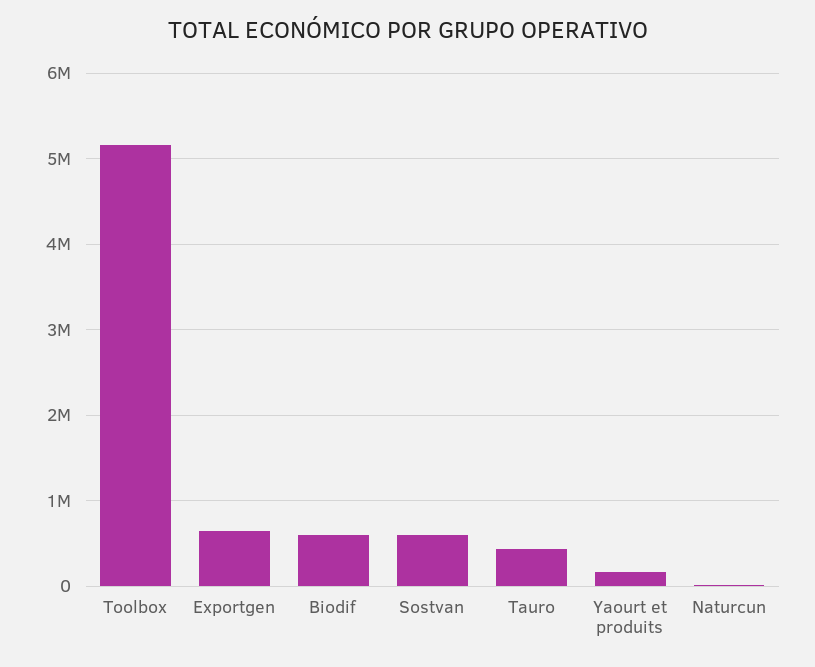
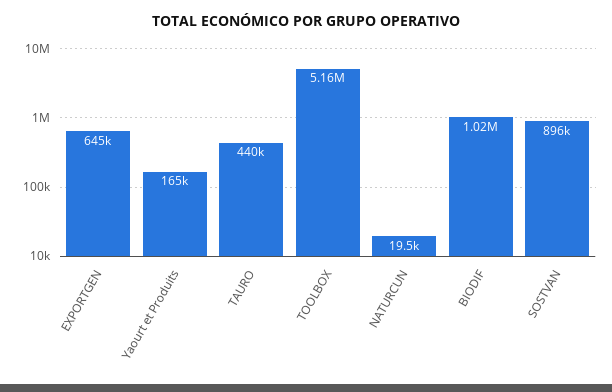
  {
    "Toolbox": 5160000,
    "Exportgen": 645000,
-   "Biodif": 600000,
+   "Biodif": 1020000,
-   "Sostvan": 600000,
+   "Sostvan": 896000,
    "Tauro": 440000,
    "Yaourt et produits": 165000,
    "Naturcun": 19500
  }

